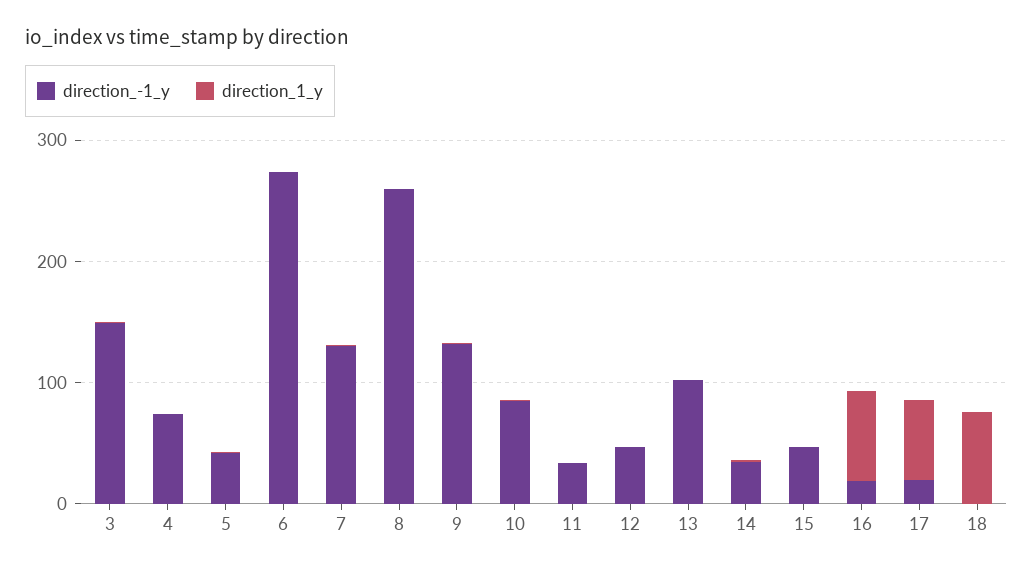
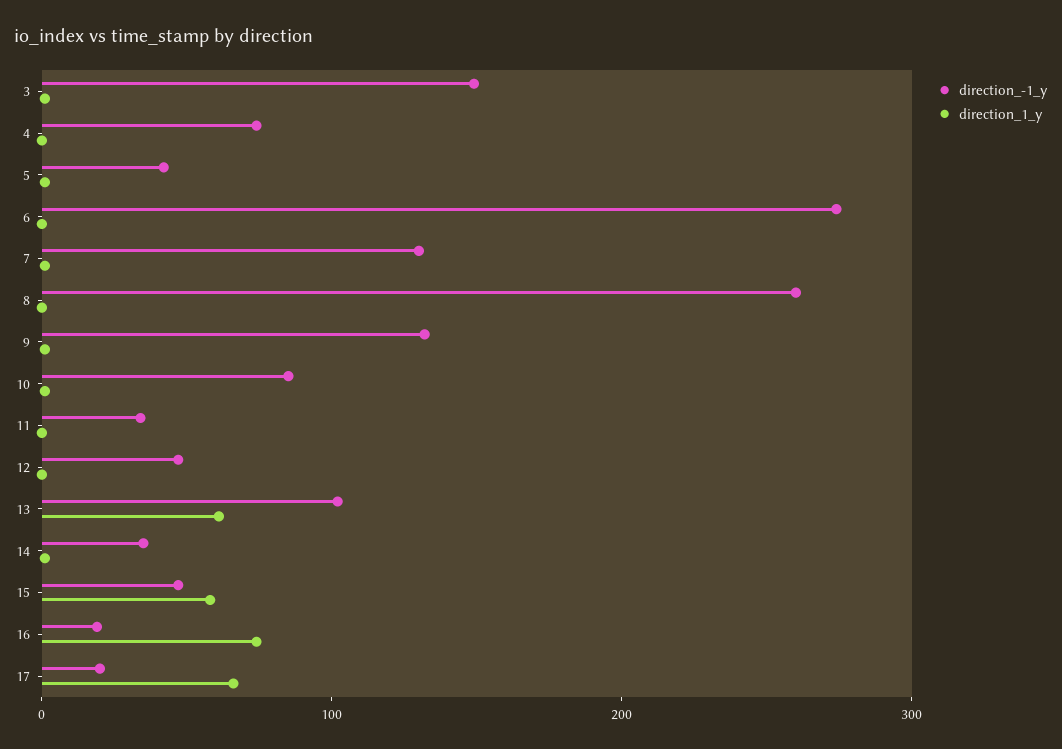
  {
    "direction_-1_y": {
      "3": 140,
      "4": 80,
      "5": 40,
      "6": 280,
      "7": 140,
      "8": 260,
      "9": 140,
      "10": 80,
      "11": 40,
      "12": 40,
      "13": 100,
      "14": 40,
      "15": 40,
      "16": 20,
-     "17": 20,
+     "17": 20
-     "18": 0
    },
    "direction_1_y": {
      "3": 0,
      "4": 0,
      "5": 0,
      "6": 0,
      "7": 0,
      "8": 0,
      "9": 0,
      "10": 0,
      "11": 0,
      "12": 0,
-     "13": 0,
+     "13": 60,
      "14": 0,
-     "15": 0,
+     "15": 60,
      "16": 80,
-     "17": 60,
+     "17": 60
-     "18": 80
    }
  }

